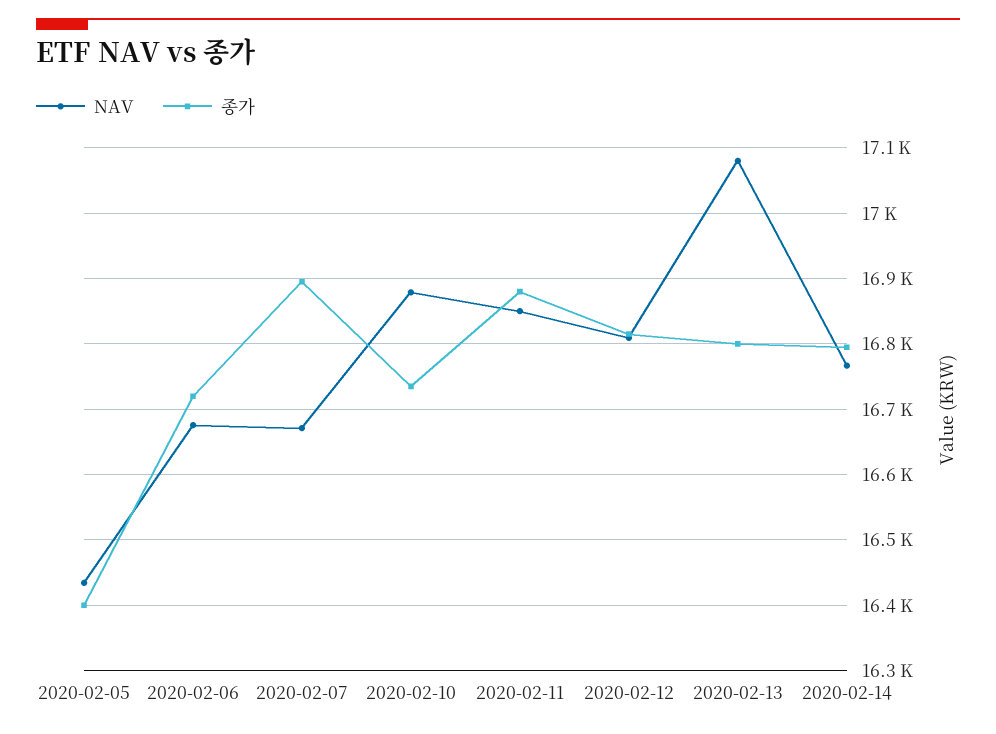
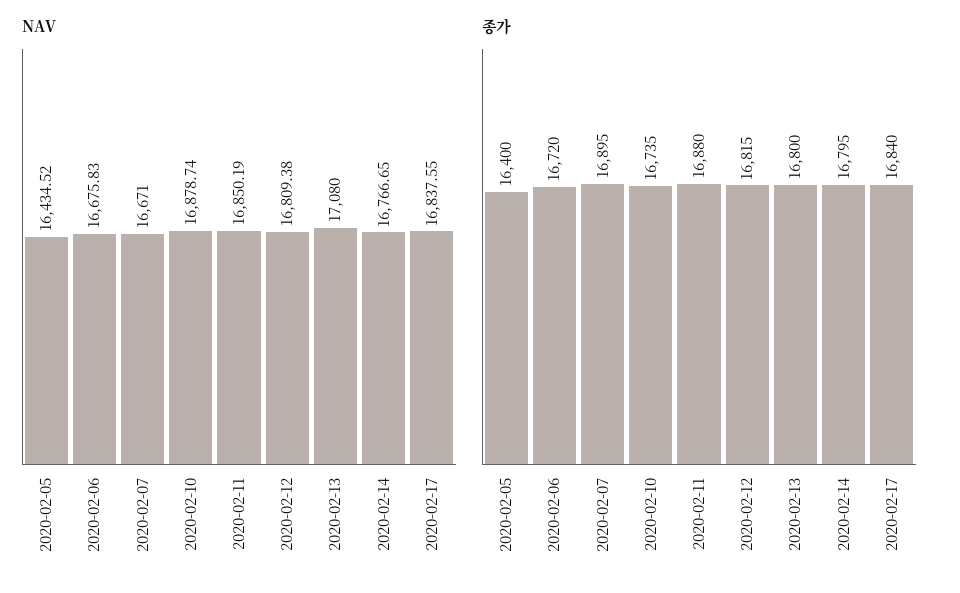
  {
    "NAV": {
      "2020-02-05": 16434.52,
      "2020-02-06": 16675.83,
      "2020-02-07": 16671,
      "2020-02-10": 16878.74,
      "2020-02-11": 16850.19,
      "2020-02-12": 16809.38,
      "2020-02-13": 17080,
-     "2020-02-14": 16766.65
+     "2020-02-14": 16766.65,
+     "2020-02-17": 16837.55
    },
    "종가": {
      "2020-02-05": 16400,
      "2020-02-06": 16720,
      "2020-02-07": 16895,
      "2020-02-10": 16735,
      "2020-02-11": 16880,
      "2020-02-12": 16815,
      "2020-02-13": 16800,
-     "2020-02-14": 16795
+     "2020-02-14": 16795,
+     "2020-02-17": 16840
    }
  }

